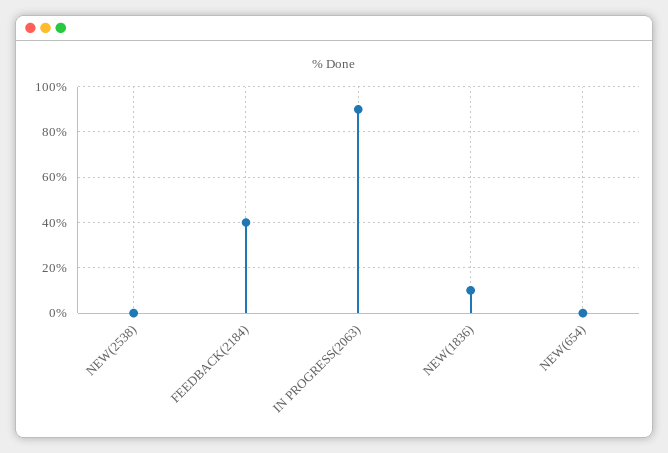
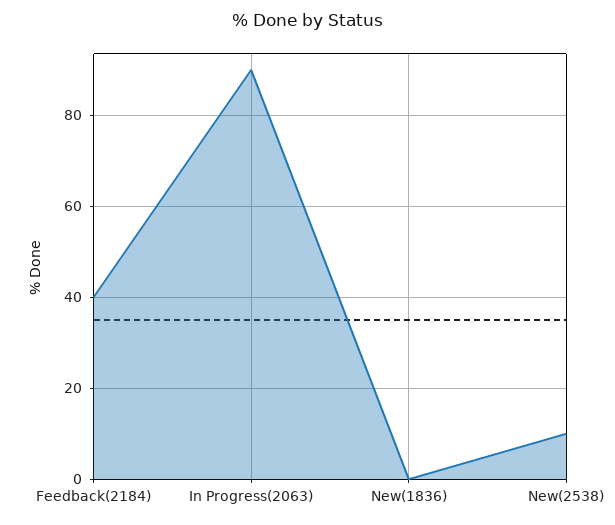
  {
-   "NEW(2538)": 0,
+   "NEW(2538)": 10,
    "FEEDBACK(2184)": 40,
    "IN PROGRESS(2063)": 90,
-   "NEW(1836)": 10,
+   "NEW(1836)": 0
-   "NEW(654)": 0
  }

